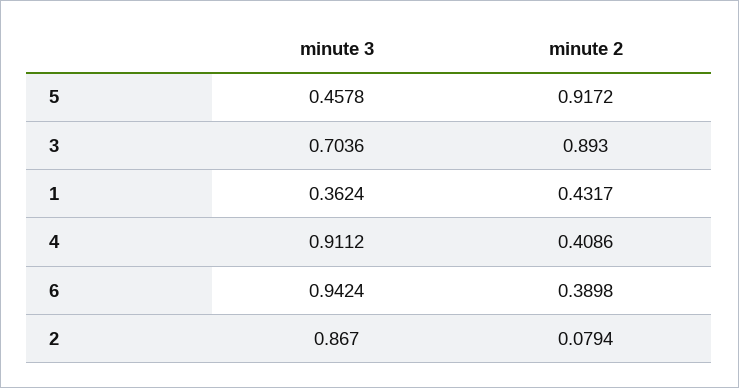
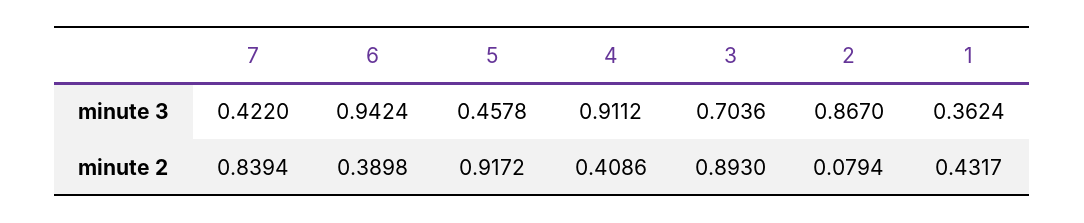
  {
    "minute 3": {
      "5": 0.4578,
      "3": 0.7036,
      "1": 0.3624,
      "4": 0.9112,
      "6": 0.9424,
-     "2": 0.867
+     "2": 0.867,
+     "7": 0.422
    },
    "minute 2": {
      "5": 0.9172,
      "3": 0.893,
      "1": 0.4317,
      "4": 0.4086,
      "6": 0.3898,
-     "2": 0.0794
+     "2": 0.0794,
+     "7": 0.8394
    }
  }

